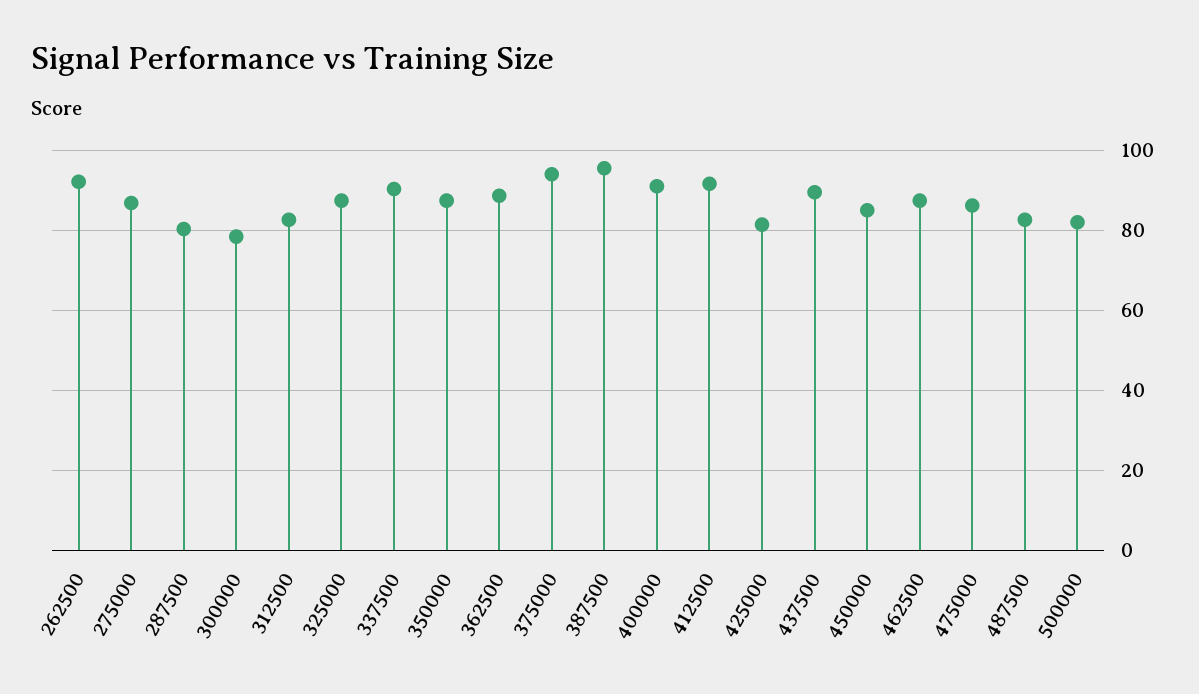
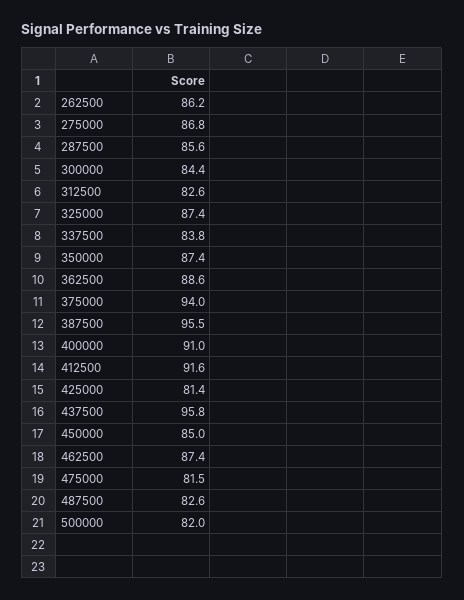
  {
-   "262500": 92,
+   "262500": 86.2,
    "275000": 86.8,
-   "287500": 80,
+   "287500": 85.6,
-   "300000": 78,
+   "300000": 84.4,
    "312500": 82.6,
    "325000": 87.4,
-   "337500": 90,
+   "337500": 83.8,
    "350000": 87.4,
    "362500": 88.6,
    "375000": 94,
    "387500": 95.5,
    "400000": 91,
    "412500": 91.6,
    "425000": 81.4,
-   "437500": 90,
+   "437500": 95.8,
    "450000": 85,
    "462500": 87.4,
-   "475000": 86,
+   "475000": 81.5,
    "487500": 82.6,
    "500000": 82
  }

